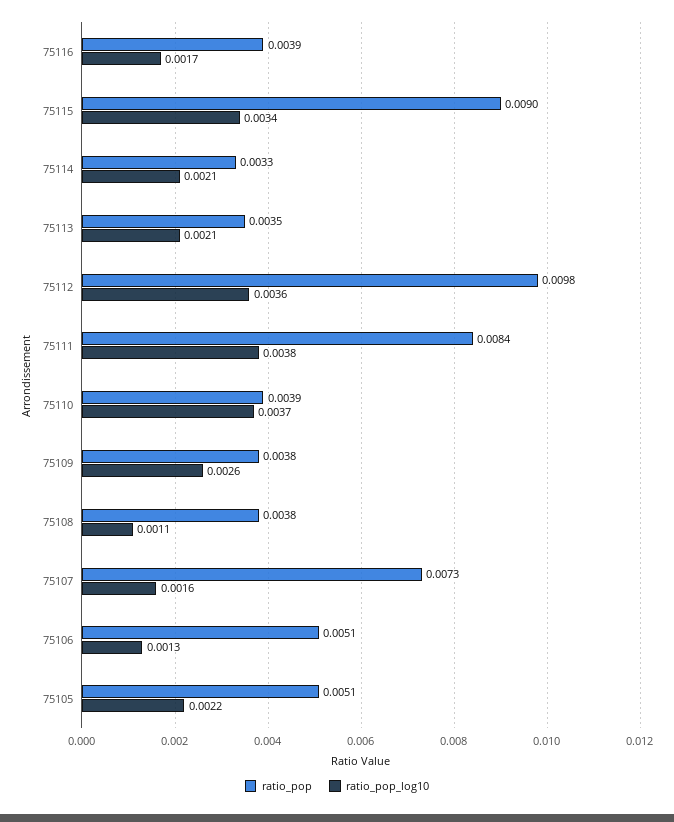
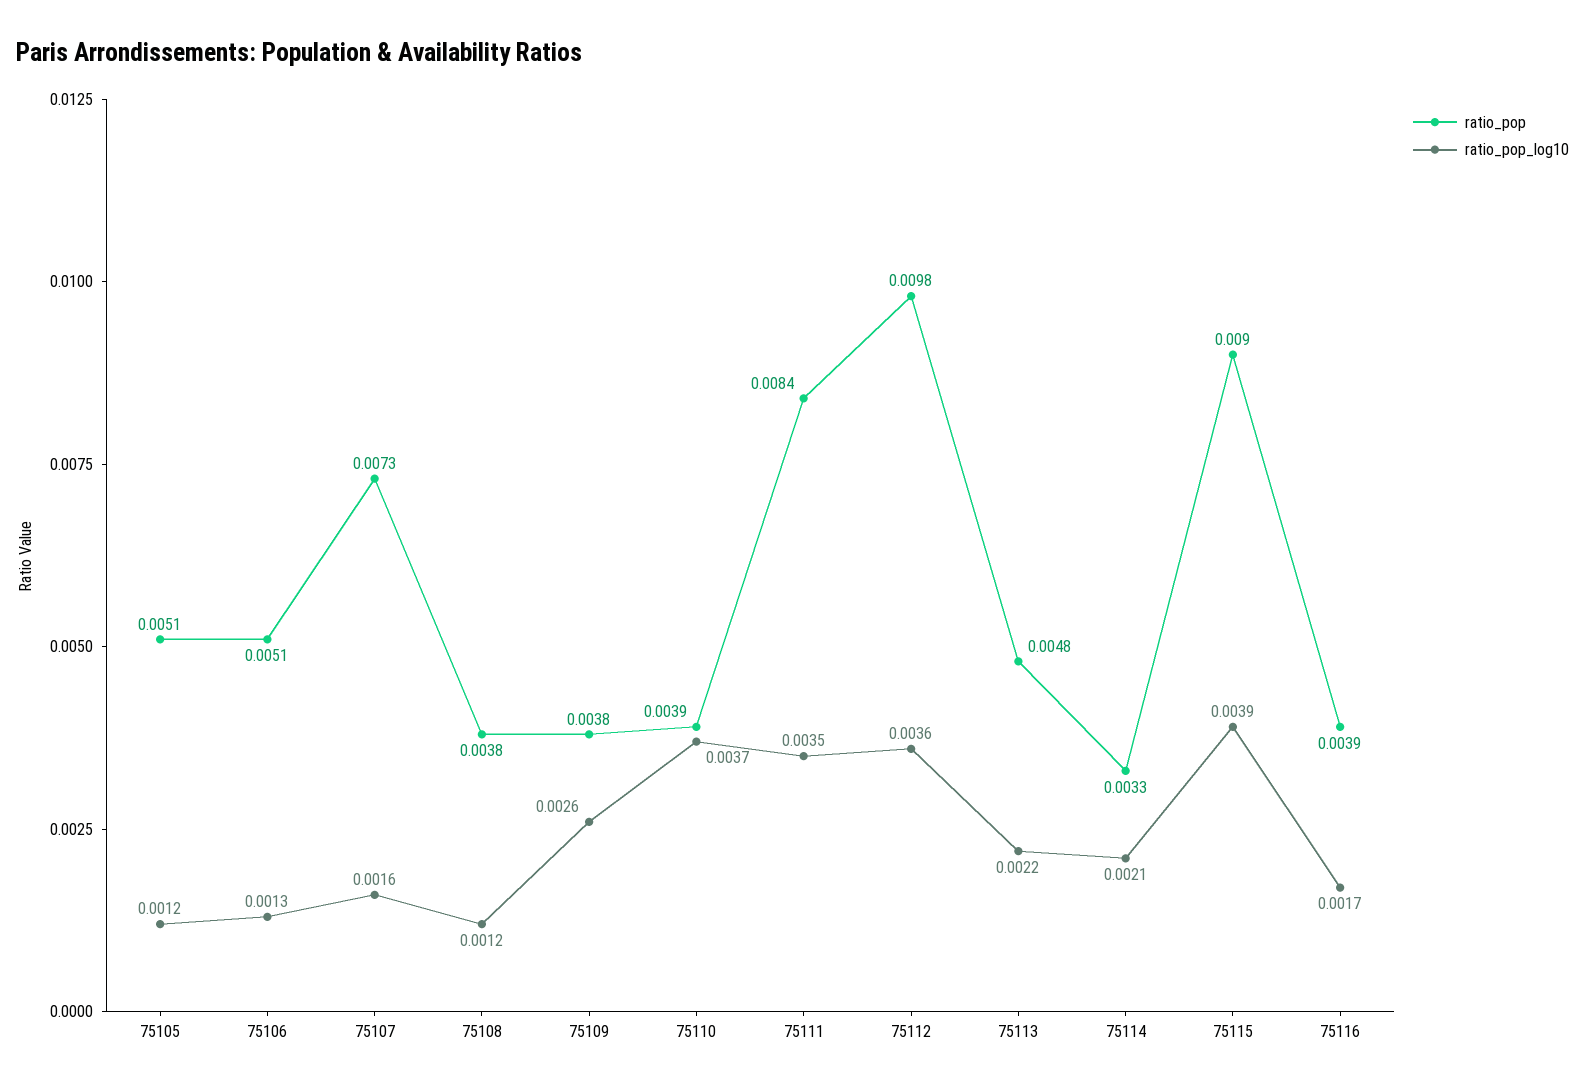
  {
    "ratio_pop": {
      "75116": 0.0039,
      "75115": 0.009,
      "75114": 0.0033,
-     "75113": 0.0035,
+     "75113": 0.0048,
      "75112": 0.0098,
      "75111": 0.0084,
      "75110": 0.0039,
      "75109": 0.0038,
      "75108": 0.0038,
      "75107": 0.0073,
      "75106": 0.0051,
      "75105": 0.0051
    },
    "ratio_pop_log10": {
      "75116": 0.0017,
-     "75115": 0.0034,
+     "75115": 0.0039,
      "75114": 0.0021,
-     "75113": 0.0021,
+     "75113": 0.0022,
      "75112": 0.0036,
-     "75111": 0.0038,
+     "75111": 0.0035,
      "75110": 0.0037,
      "75109": 0.0026,
-     "75108": 0.0011,
+     "75108": 0.0012,
      "75107": 0.0016,
      "75106": 0.0013,
-     "75105": 0.0022
+     "75105": 0.0012
    }
  }

